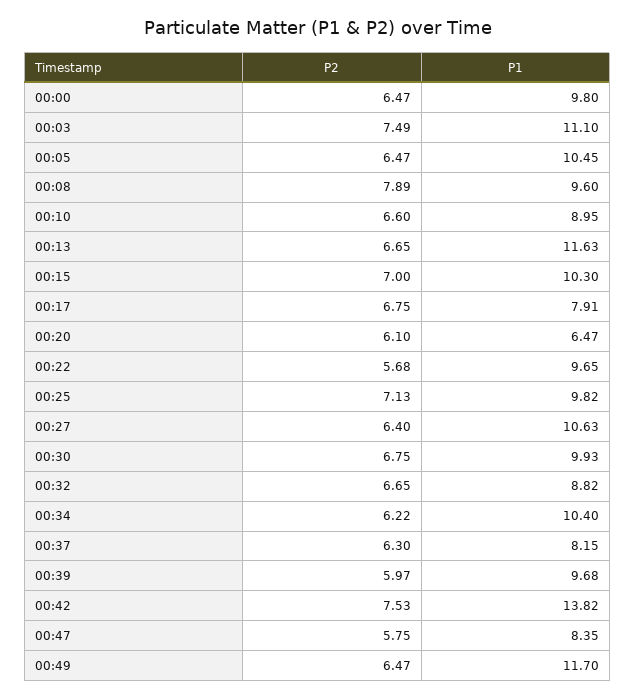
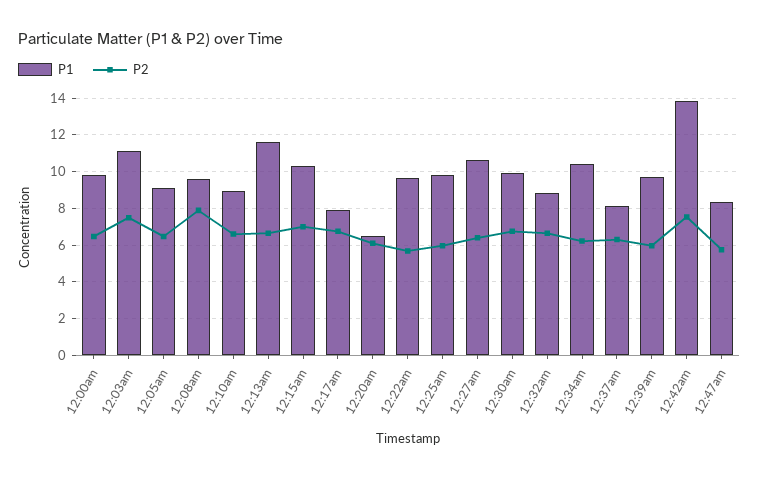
  {
    "P2": {
      "00:00": 6.47,
      "00:03": 7.49,
      "00:05": 6.47,
      "00:08": 7.89,
      "00:10": 6.6,
      "00:13": 6.65,
      "00:15": 7,
      "00:17": 6.75,
      "00:20": 6.1,
      "00:22": 5.68,
-     "00:25": 7.13,
+     "00:25": 6,
      "00:27": 6.4,
      "00:30": 6.75,
      "00:32": 6.65,
      "00:34": 6.22,
      "00:37": 6.3,
      "00:39": 5.97,
      "00:42": 7.53,
-     "00:47": 5.75,
+     "00:47": 5.75
-     "00:49": 6.47
    },
    "P1": {
      "00:00": 9.8,
      "00:03": 11.1,
-     "00:05": 10.45,
+     "00:05": 9,
      "00:08": 9.6,
      "00:10": 8.95,
      "00:13": 11.63,
      "00:15": 10.3,
      "00:17": 7.91,
      "00:20": 6.47,
      "00:22": 9.65,
      "00:25": 9.82,
      "00:27": 10.63,
      "00:30": 9.93,
      "00:32": 8.82,
      "00:34": 10.4,
      "00:37": 8.15,
      "00:39": 9.68,
      "00:42": 13.82,
-     "00:47": 8.35,
+     "00:47": 8.35
-     "00:49": 11.7
    }
  }

